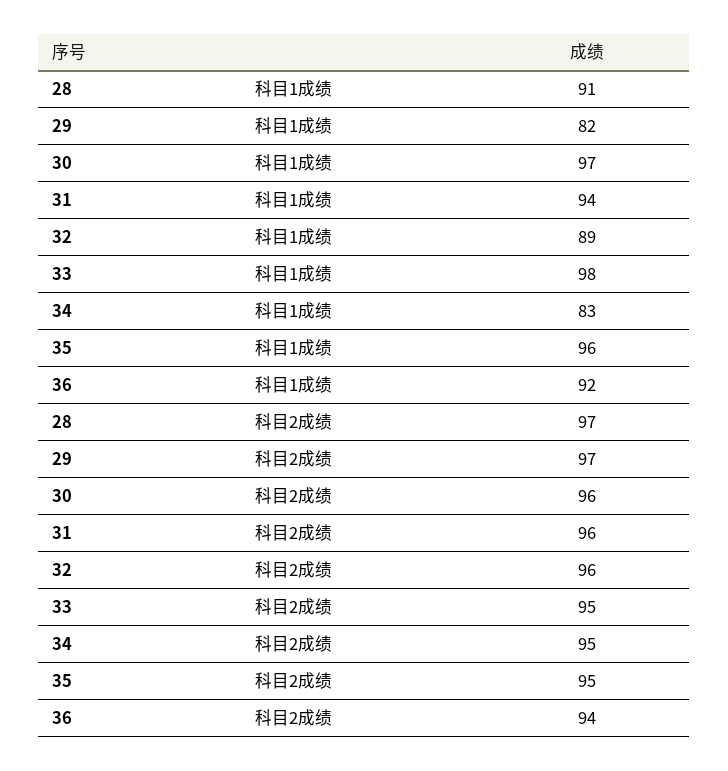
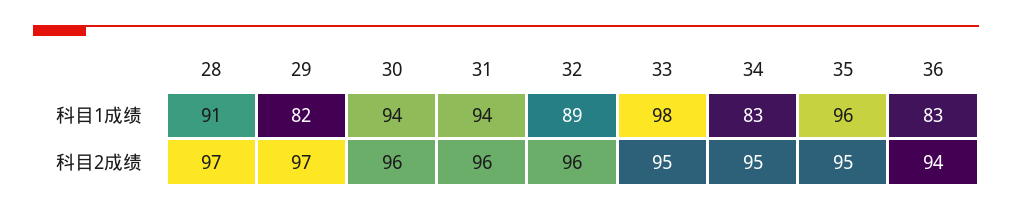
  {
    "28": {
      "科目1成绩": 91,
      "科目2成绩": 97
    },
    "29": {
      "科目1成绩": 82,
      "科目2成绩": 97
    },
    "30": {
-     "科目1成绩": 97,
+     "科目1成绩": 94,
      "科目2成绩": 96
    },
    "31": {
      "科目1成绩": 94,
      "科目2成绩": 96
    },
    "32": {
      "科目1成绩": 89,
      "科目2成绩": 96
    },
    "33": {
      "科目1成绩": 98,
      "科目2成绩": 95
    },
    "34": {
      "科目1成绩": 83,
      "科目2成绩": 95
    },
    "35": {
      "科目1成绩": 96,
      "科目2成绩": 95
    },
    "36": {
-     "科目1成绩": 92,
+     "科目1成绩": 83,
      "科目2成绩": 94
    }
  }

